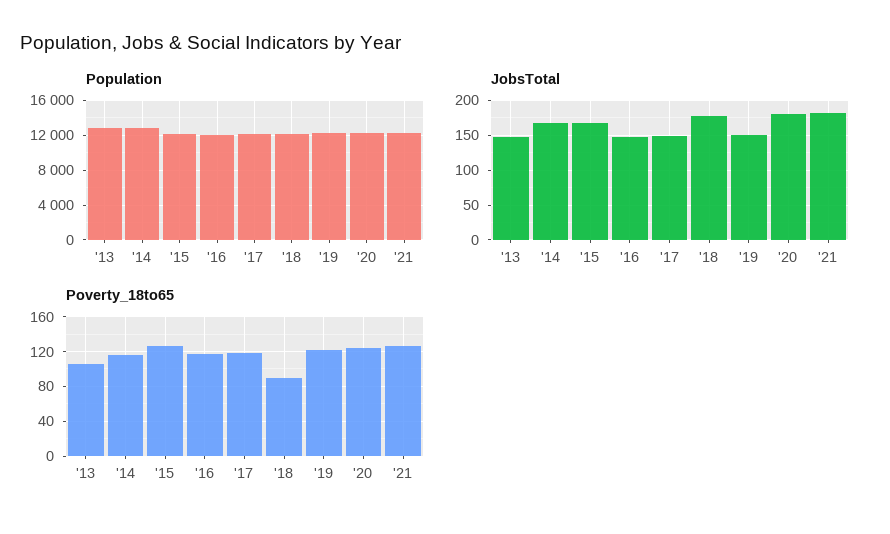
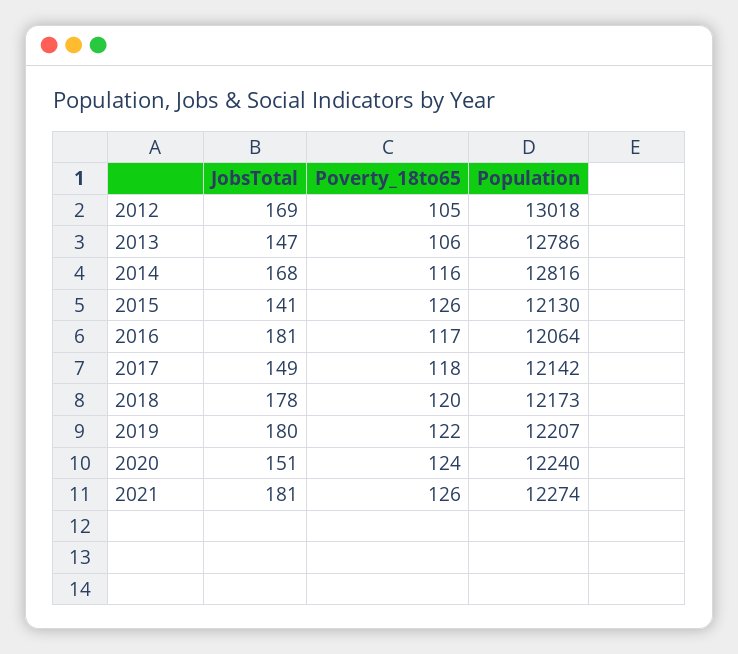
  {
    "Population": {
      "'13": 12786,
      "'14": 12816,
      "'15": 12130,
      "'16": 12064,
      "'17": 12142,
      "'18": 12173,
      "'19": 12207,
      "'20": 12240,
-     "'21": 12274
+     "'21": 12274,
+     "2012": 13018
    },
    "JobsTotal": {
      "'13": 147,
      "'14": 168,
-     "'15": 170,
+     "'15": 141,
-     "'16": 150,
+     "'16": 181,
      "'17": 149,
      "'18": 178,
-     "'19": 150,
+     "'19": 180,
-     "'20": 180,
+     "'20": 151,
-     "'21": 181
+     "'21": 181,
+     "2012": 169
    },
    "Poverty_18to65": {
      "'13": 106,
      "'14": 116,
      "'15": 126,
      "'16": 117,
      "'17": 118,
-     "'18": 90,
+     "'18": 120,
      "'19": 122,
      "'20": 124,
-     "'21": 126
+     "'21": 126,
+     "2012": 105
    }
  }

